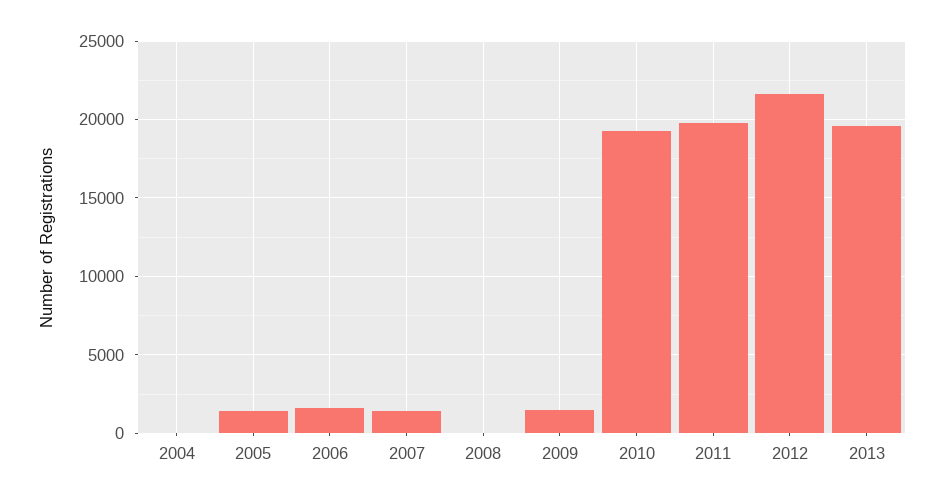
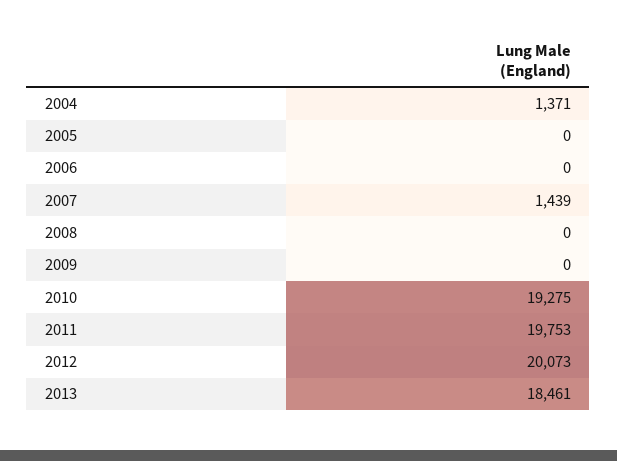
  {
-   "2004": 0,
+   "2004": 1371,
-   "2005": 1500,
+   "2005": 0,
-   "2006": 1500,
+   "2006": 0,
    "2007": 1439,
    "2008": 0,
-   "2009": 1500,
+   "2009": 0,
    "2010": 19275,
    "2011": 19753,
-   "2012": 21500,
+   "2012": 20073,
-   "2013": 19500
+   "2013": 18461
  }

